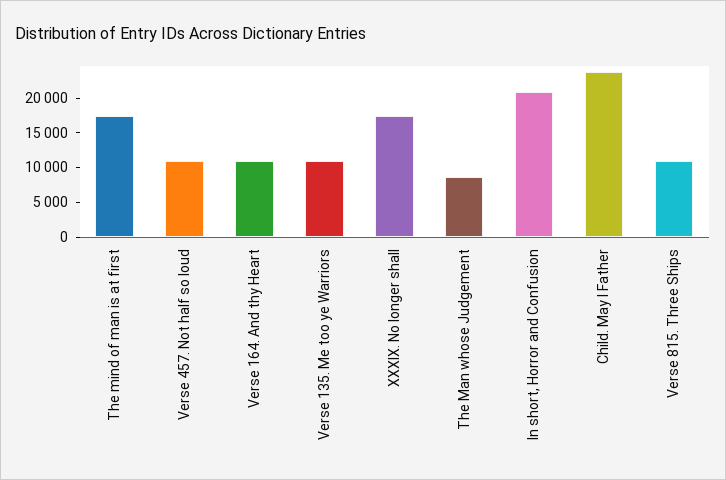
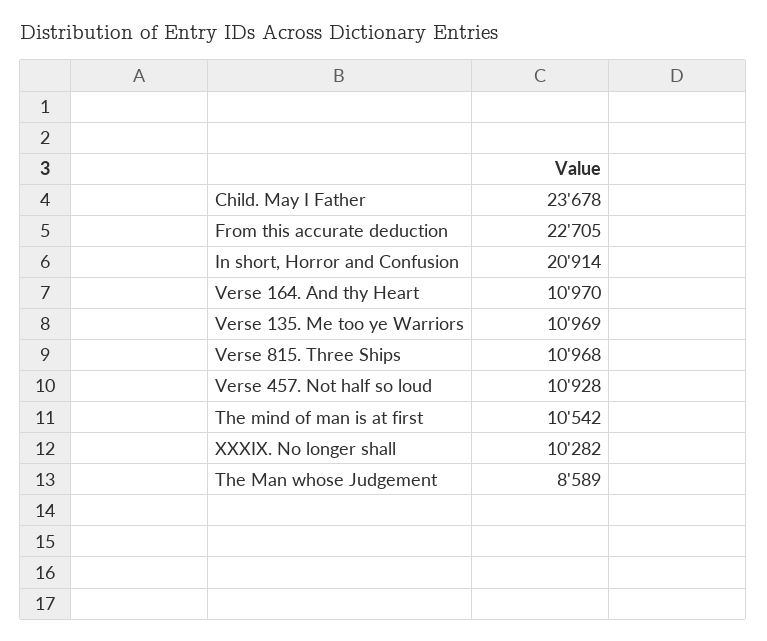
  {
-   "The mind of man is at first": 17500,
+   "The mind of man is at first": 10542,
    "Verse 457. Not half so loud": 10928,
    "Verse 164. And thy Heart": 10970,
    "Verse 135. Me too ye Warriors": 10969,
-   "XXXIX. No longer shall": 17500,
+   "XXXIX. No longer shall": 10282,
    "The Man whose Judgement": 8589,
    "In short, Horror and Confusion": 20914,
    "Child. May I Father": 23678,
-   "Verse 815. Three Ships": 10968
+   "Verse 815. Three Ships": 10968,
+   "From this accurate deduction": 22705
  }

